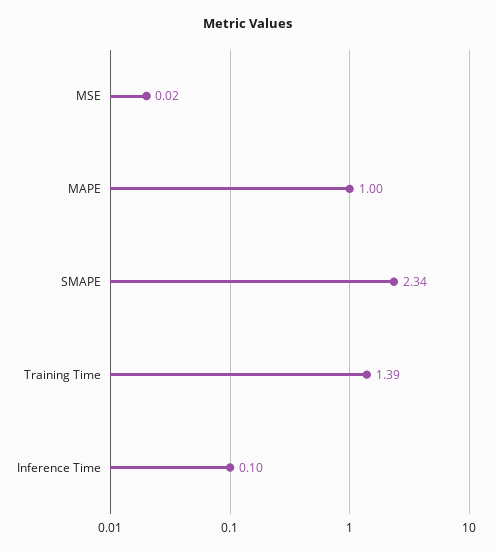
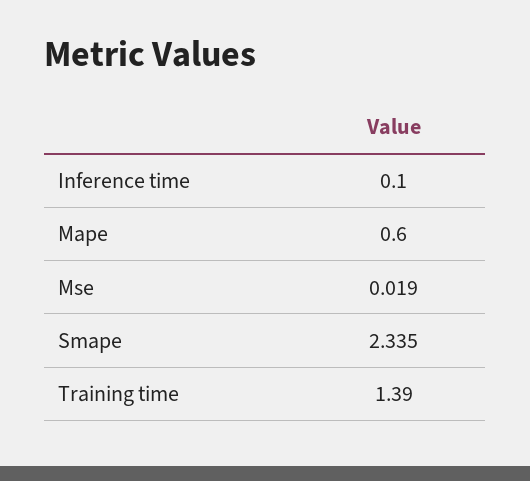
  {
    "MSE": 0.019,
-   "MAPE": 1,
+   "MAPE": 0.6,
    "SMAPE": 2.335,
    "Training Time": 1.39,
    "Inference Time": 0.1
  }

